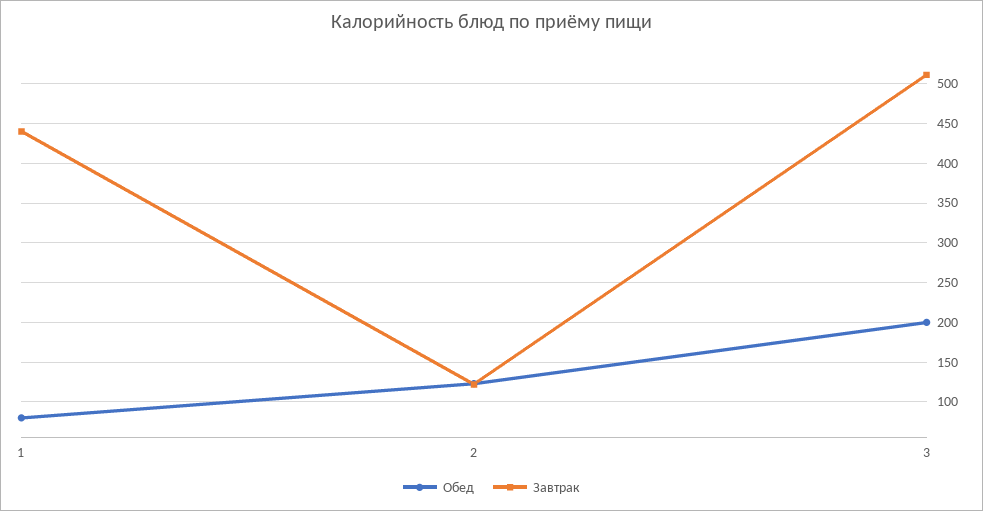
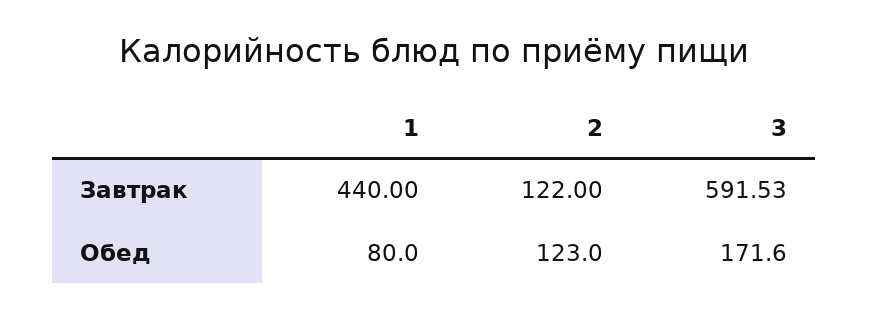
  {
    "Обед": {
      "1": 80,
      "2": 123,
-     "3": 200
+     "3": 171.6
    },
    "Завтрак": {
      "1": 440,
      "2": 122,
-     "3": 510
+     "3": 591.53
    }
  }

